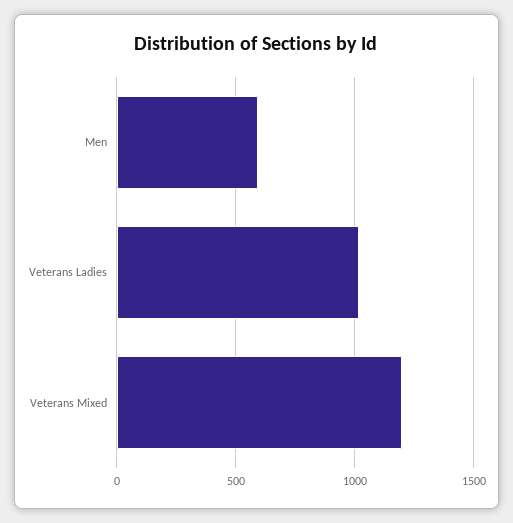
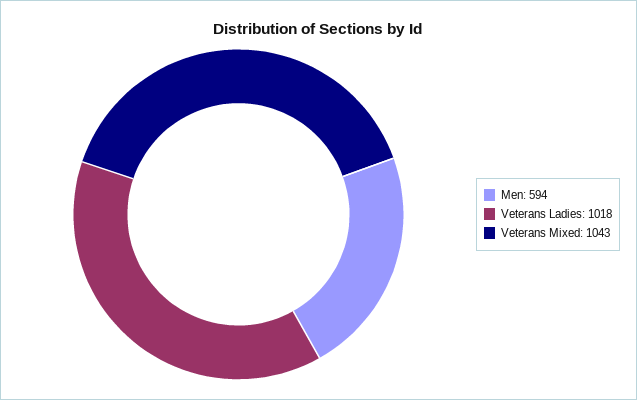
  {
    "Men": 594,
    "Veterans Ladies": 1018,
-   "Veterans Mixed": 1200
+   "Veterans Mixed": 1043
  }

